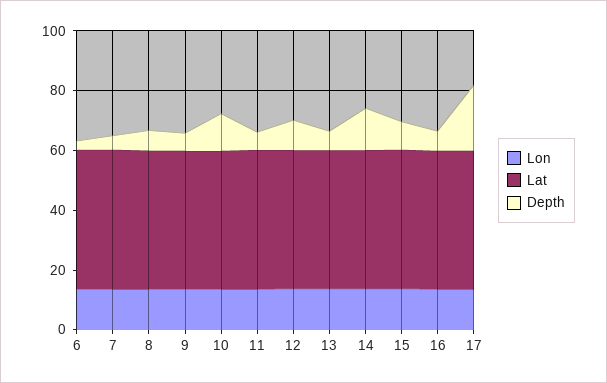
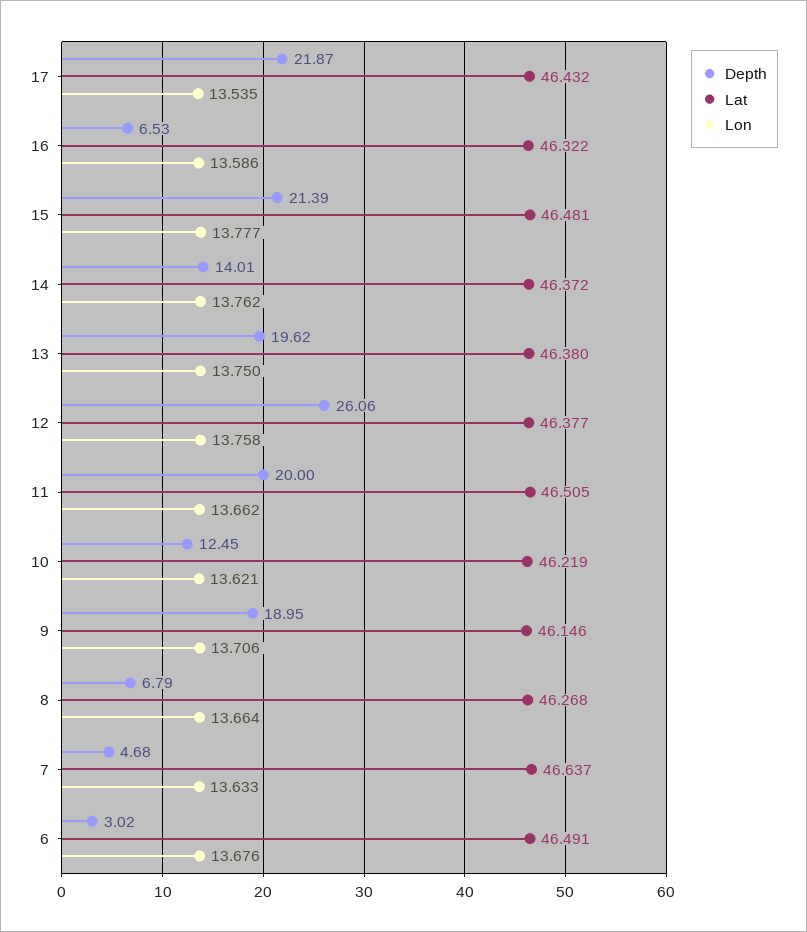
  {
    "Lon": {
      "6": 13.676,
      "7": 13.633,
      "8": 13.664,
      "9": 13.706,
      "10": 13.621,
      "11": 13.662,
      "12": 13.758,
      "13": 13.75,
      "14": 13.762,
      "15": 13.777,
      "16": 13.586,
      "17": 13.535
    },
    "Lat": {
      "6": 46.491,
      "7": 46.637,
      "8": 46.268,
      "9": 46.146,
      "10": 46.219,
      "11": 46.505,
      "12": 46.377,
      "13": 46.38,
      "14": 46.372,
      "15": 46.481,
      "16": 46.322,
      "17": 46.432
    },
    "Depth": {
      "6": 3.02,
      "7": 4.68,
      "8": 6.79,
-     "9": 5,
+     "9": 18.95,
      "10": 12.45,
-     "11": 5,
+     "11": 20,
-     "12": 10,
+     "12": 26.06,
-     "13": 5,
+     "13": 19.62,
      "14": 14.01,
-     "15": 10,
+     "15": 21.39,
      "16": 6.53,
      "17": 21.87
    }
  }

